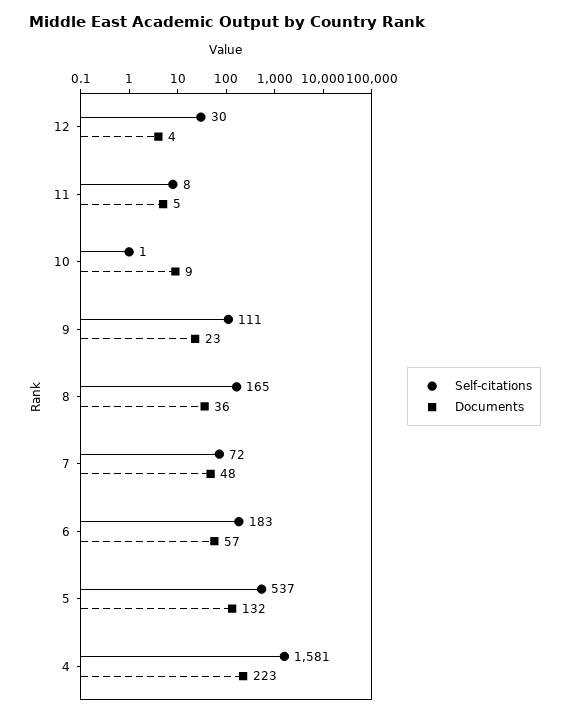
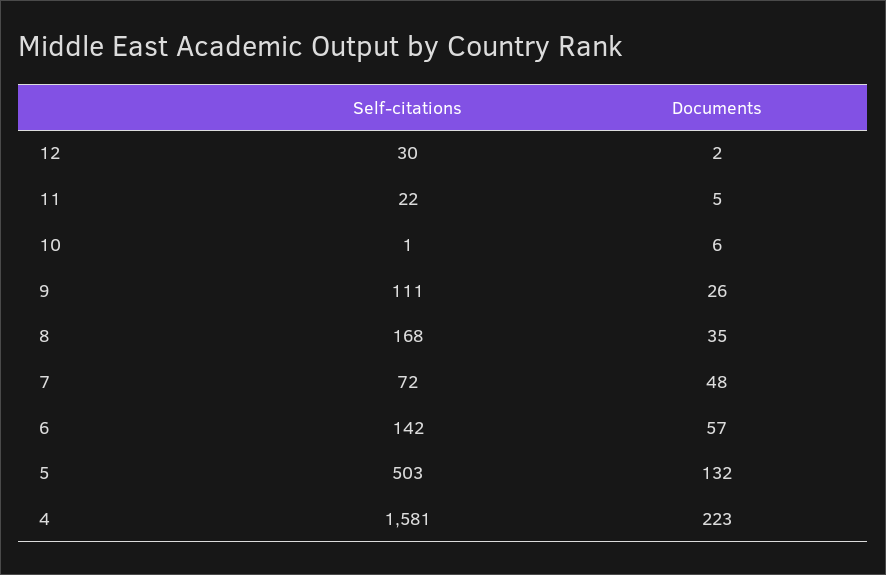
  {
    "Self-citations": {
      "12": 30,
-     "11": 8,
+     "11": 22,
      "10": 1,
      "9": 111,
-     "8": 165,
+     "8": 168,
      "7": 72,
-     "6": 183,
+     "6": 142,
-     "5": 537,
+     "5": 503,
      "4": 1581
    },
    "Documents": {
-     "12": 4,
+     "12": 2,
      "11": 5,
-     "10": 9,
+     "10": 6,
-     "9": 23,
+     "9": 26,
-     "8": 36,
+     "8": 35,
      "7": 48,
      "6": 57,
      "5": 132,
      "4": 223
    }
  }

